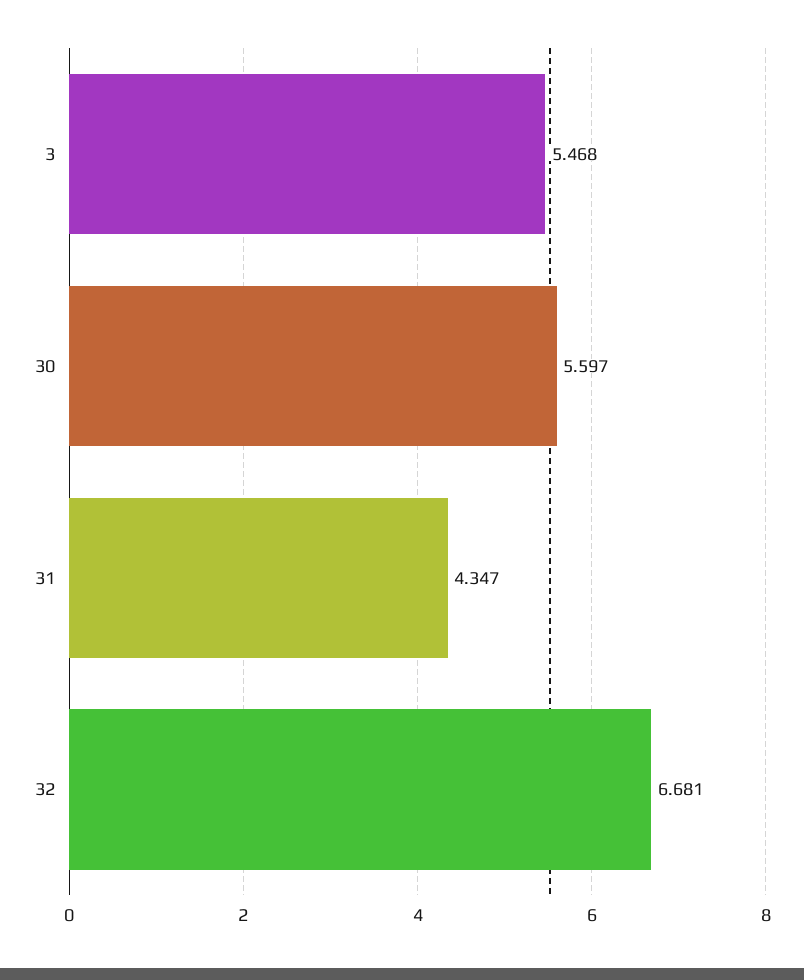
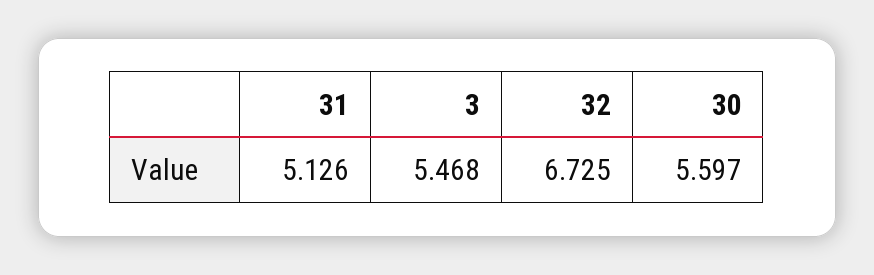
  {
    "3": 5.468,
    "30": 5.597,
-   "31": 4.347,
+   "31": 5.126,
-   "32": 6.681
+   "32": 6.725
  }

